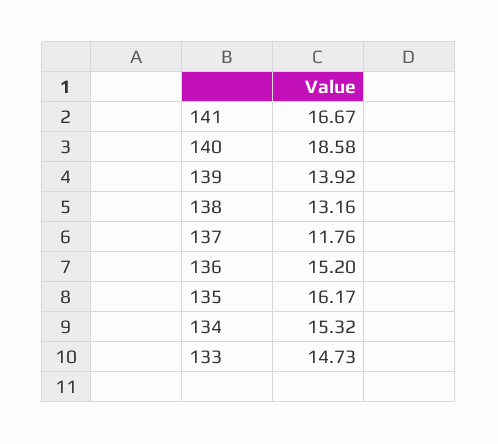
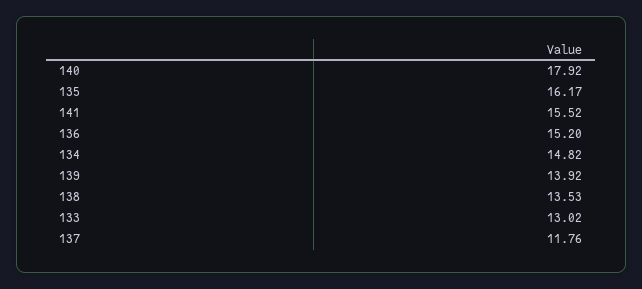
  {
-   "141": 16.67,
+   "141": 15.52,
-   "140": 18.58,
+   "140": 17.92,
    "139": 13.92,
-   "138": 13.16,
+   "138": 13.53,
    "137": 11.76,
    "136": 15.2,
    "135": 16.17,
-   "134": 15.32,
+   "134": 14.82,
-   "133": 14.73
+   "133": 13.02
  }

